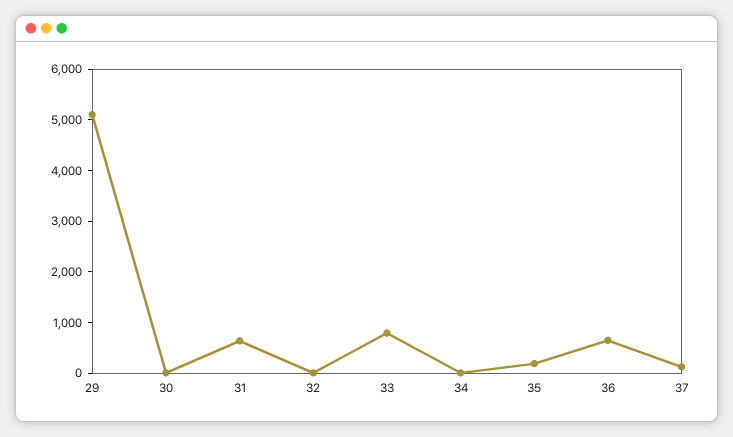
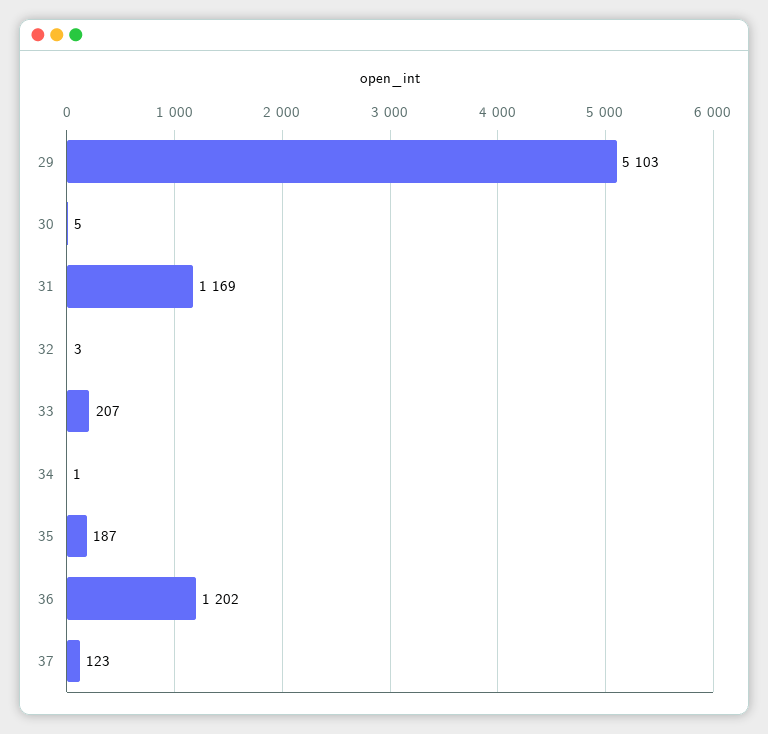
  {
    "29": 5103,
    "30": 5,
-   "31": 600,
+   "31": 1169,
    "32": 3,
-   "33": 800,
+   "33": 207,
    "34": 1,
    "35": 187,
-   "36": 600,
+   "36": 1202,
    "37": 123
  }

